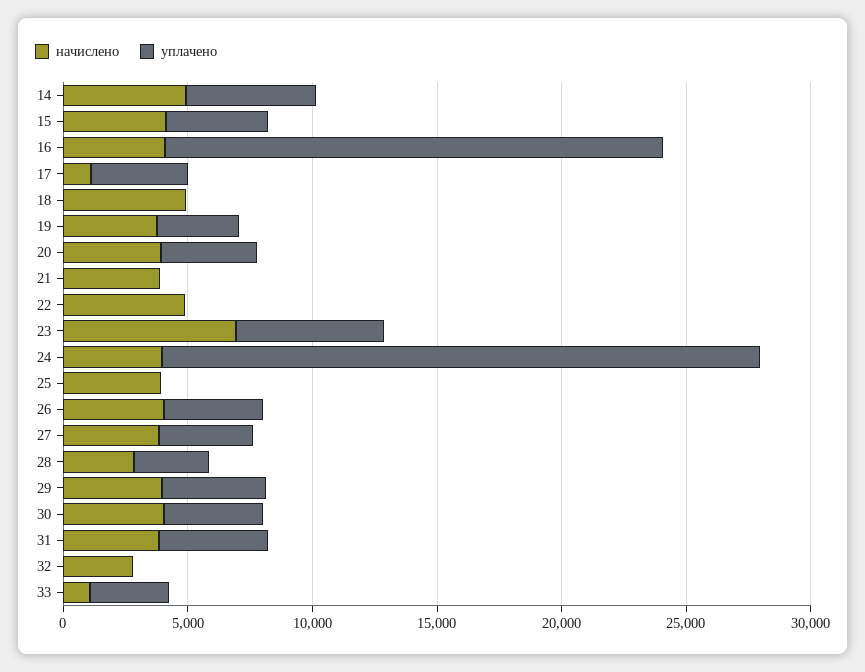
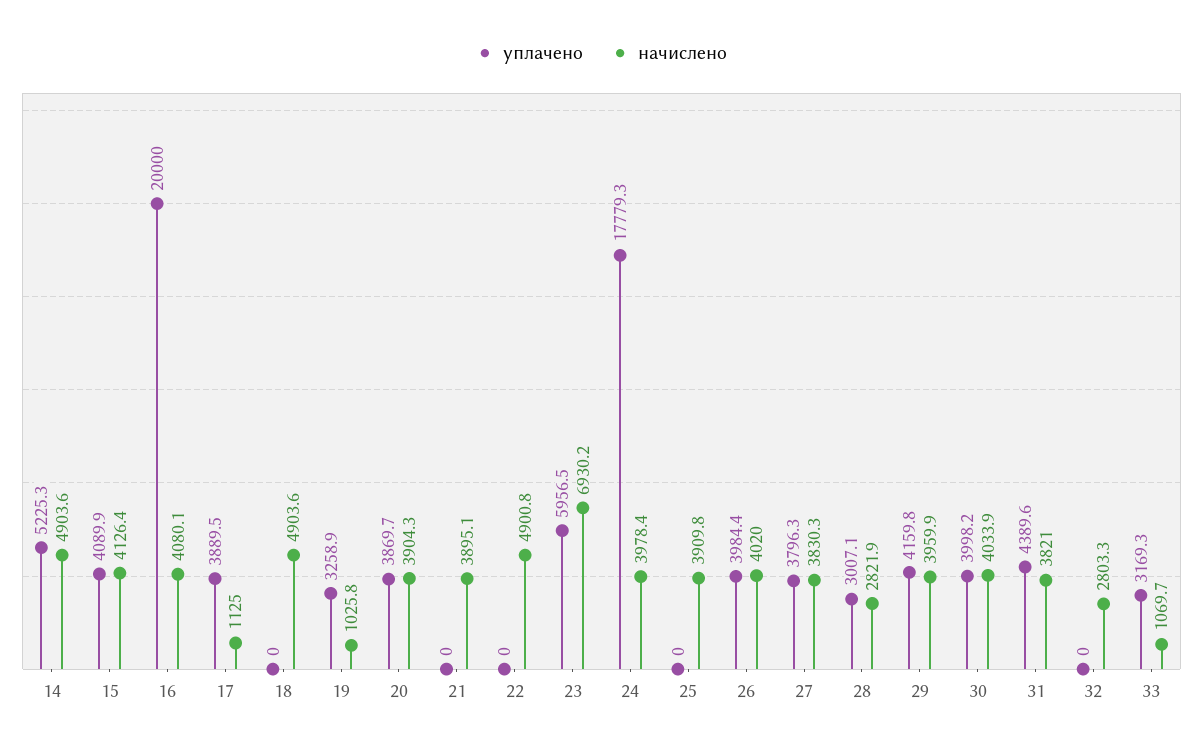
  {
    "начислено": {
      "14": 4903.6,
      "15": 4126.4,
      "16": 4080.1,
      "17": 1125,
      "18": 4903.6,
-     "19": 4000,
+     "19": 1025.8,
      "20": 3904.3,
      "21": 3895.1,
      "22": 4900.8,
      "23": 6930.2,
      "24": 3978.4,
      "25": 3909.8,
      "26": 4020,
      "27": 3830.3,
      "28": 2821.9,
      "29": 3959.9,
      "30": 4033.9,
      "31": 3821,
      "32": 2803.3,
      "33": 1069.7
    },
    "уплачено": {
      "14": 5225.3,
      "15": 4089.9,
      "16": 20000,
      "17": 3889.5,
      "18": 0,
      "19": 3258.9,
      "20": 3869.7,
      "21": 0,
      "22": 0,
      "23": 5956.5,
-     "24": 24000,
+     "24": 17779.3,
      "25": 0,
      "26": 3984.4,
      "27": 3796.3,
      "28": 3007.1,
      "29": 4159.8,
      "30": 3998.2,
      "31": 4389.6,
      "32": 0,
      "33": 3169.3
    }
  }

